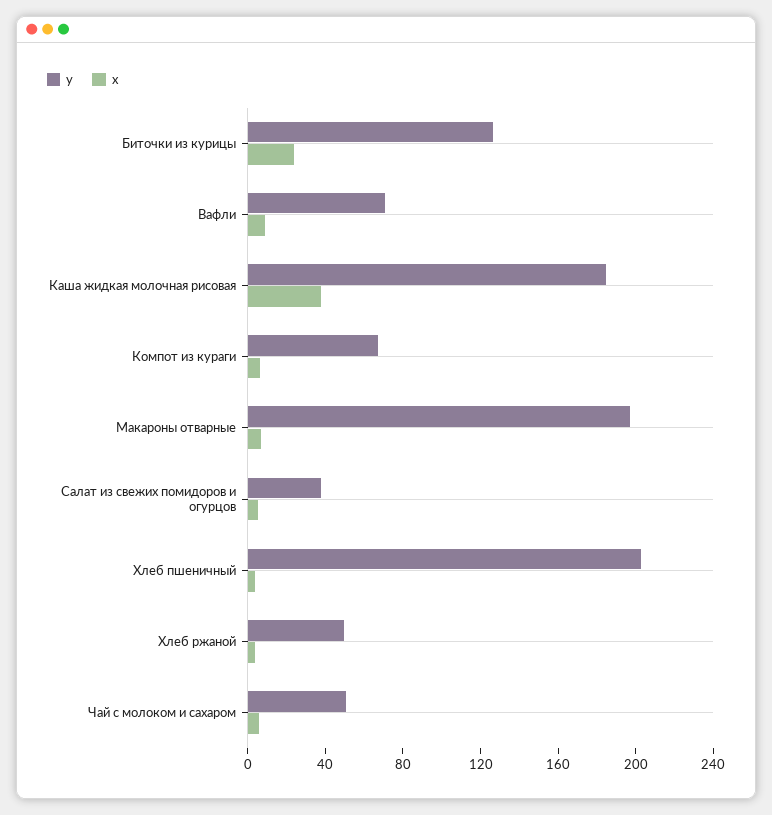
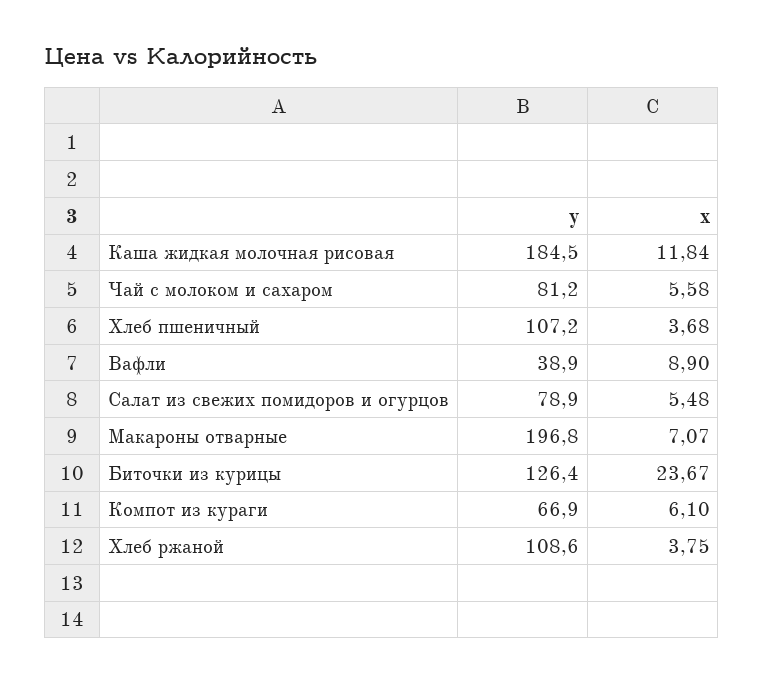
  {
    "y": {
      "Биточки из курицы": 126.4,
-     "Вафли": 70,
+     "Вафли": 38.9,
      "Каша жидкая молочная рисовая": 184.5,
      "Компот из кураги": 66.9,
      "Макароны отварные": 196.8,
-     "Салат из свежих помидоров и огурцов": 40,
+     "Салат из свежих помидоров и огурцов": 78.9,
-     "Хлеб пшеничный": 200,
+     "Хлеб пшеничный": 107.2,
-     "Хлеб ржаной": 50,
+     "Хлеб ржаной": 108.6,
-     "Чай с молоком и сахаром": 50
+     "Чай с молоком и сахаром": 81.2
    },
    "x": {
      "Биточки из курицы": 23.67,
      "Вафли": 8.9,
-     "Каша жидкая молочная рисовая": 40,
+     "Каша жидкая молочная рисовая": 11.84,
      "Компот из кураги": 6.1,
      "Макароны отварные": 7.07,
      "Салат из свежих помидоров и огурцов": 5.48,
      "Хлеб пшеничный": 3.68,
      "Хлеб ржаной": 3.75,
      "Чай с молоком и сахаром": 5.58
    }
  }

